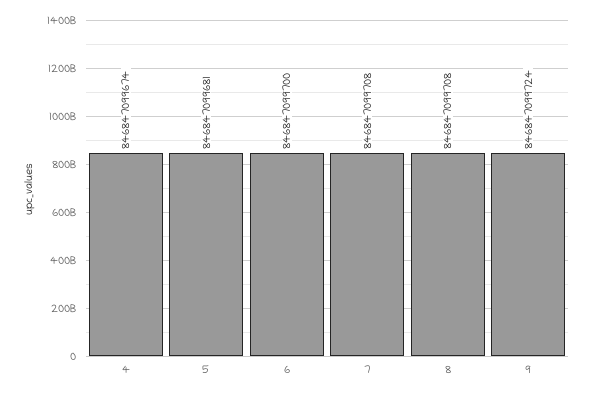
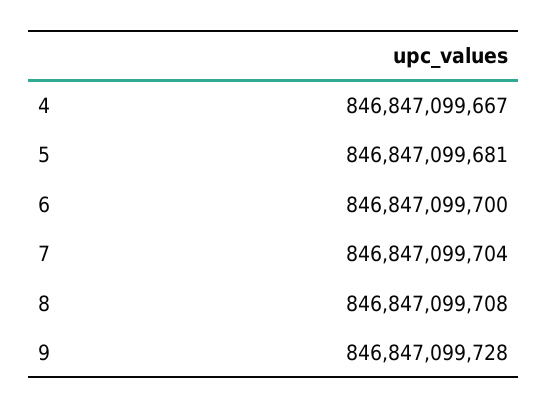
  {
-   "4": 846847099674,
+   "4": 846847099667,
    "5": 846847099681,
    "6": 846847099700,
-   "7": 846847099708,
+   "7": 846847099704,
    "8": 846847099708,
-   "9": 846847099724
+   "9": 846847099728
  }

